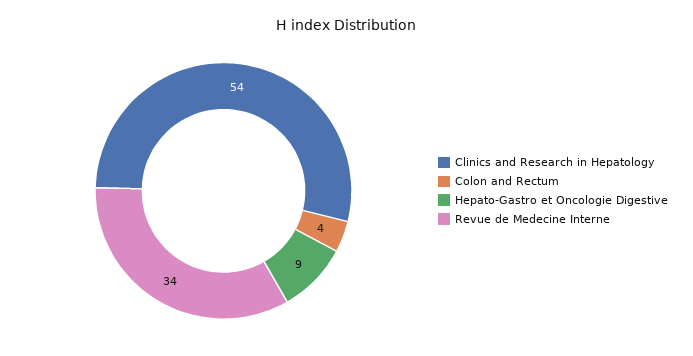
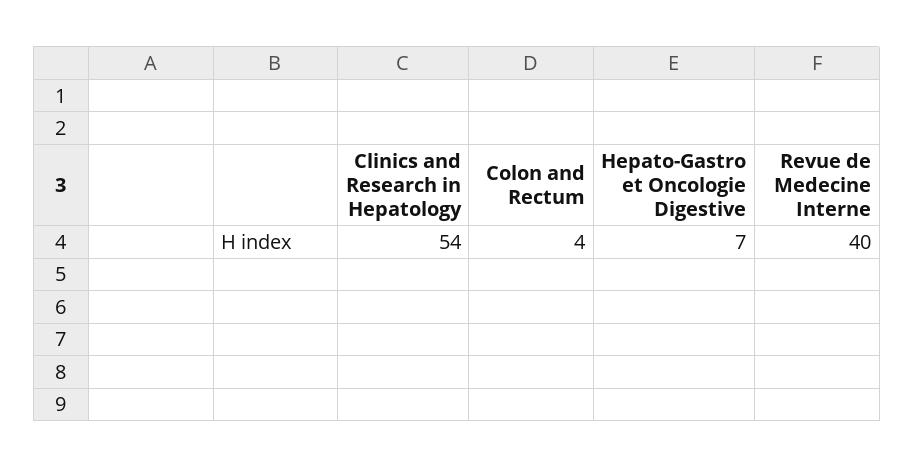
  {
    "Clinics and Research in Hepatology": 54,
    "Colon and Rectum": 4,
-   "Hepato-Gastro et Oncologie Digestive": 9,
+   "Hepato-Gastro et Oncologie Digestive": 7,
-   "Revue de Medecine Interne": 34
+   "Revue de Medecine Interne": 40
  }

